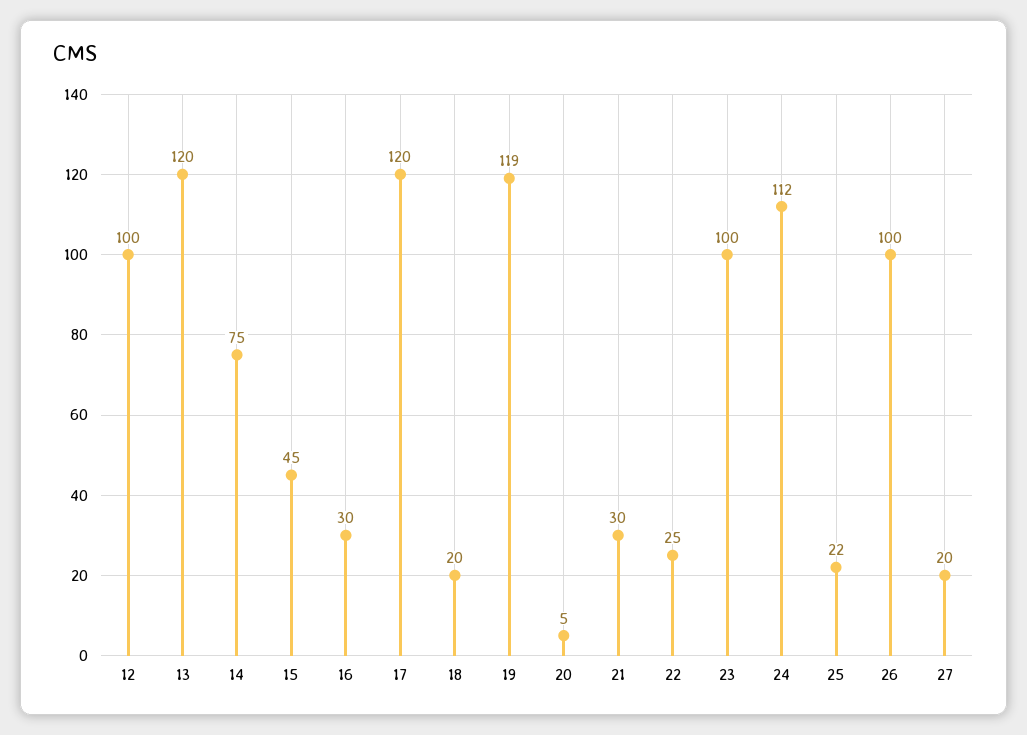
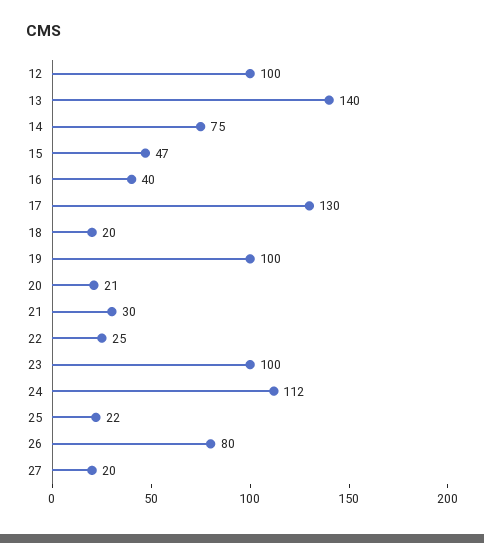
  {
    "12": 100,
-   "13": 120,
+   "13": 140,
    "14": 75,
-   "15": 45,
+   "15": 47,
-   "16": 30,
+   "16": 40,
-   "17": 120,
+   "17": 130,
    "18": 20,
-   "19": 119,
+   "19": 100,
-   "20": 5,
+   "20": 21,
    "21": 30,
    "22": 25,
    "23": 100,
    "24": 112,
    "25": 22,
-   "26": 100,
+   "26": 80,
    "27": 20
  }

